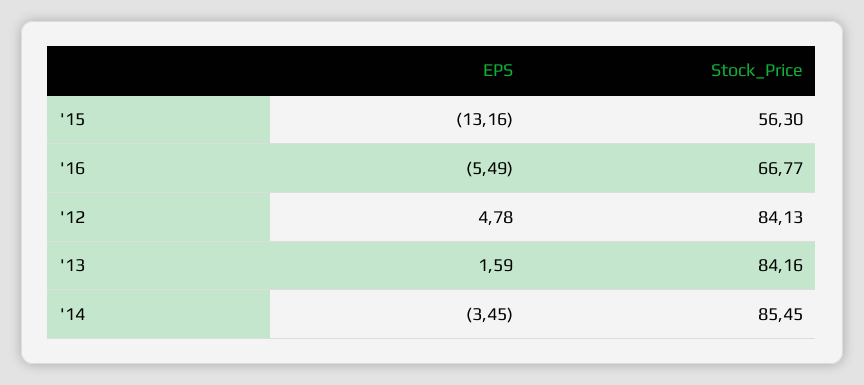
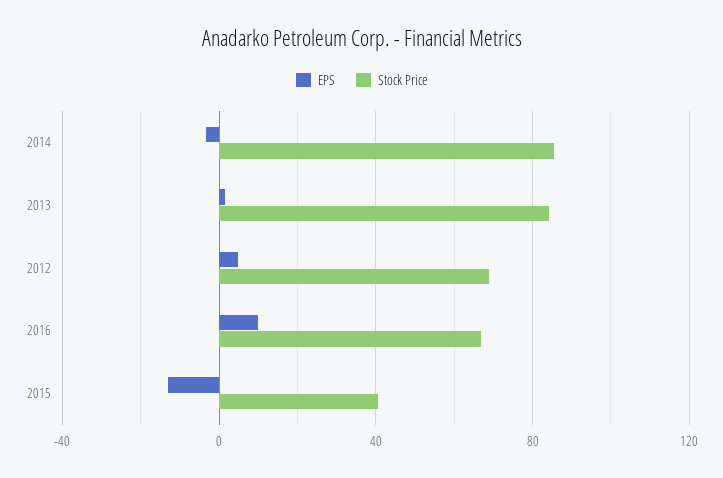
  {
    "EPS": {
      "'15": -13.16,
-     "'16": -5.49,
+     "'16": 10,
      "'12": 4.78,
      "'13": 1.59,
      "'14": -3.45
    },
    "Stock_Price": {
-     "'15": 56.3,
+     "'15": 40,
      "'16": 66.77,
-     "'12": 84.13,
+     "'12": 70,
      "'13": 84.16,
      "'14": 85.45
    }
  }

